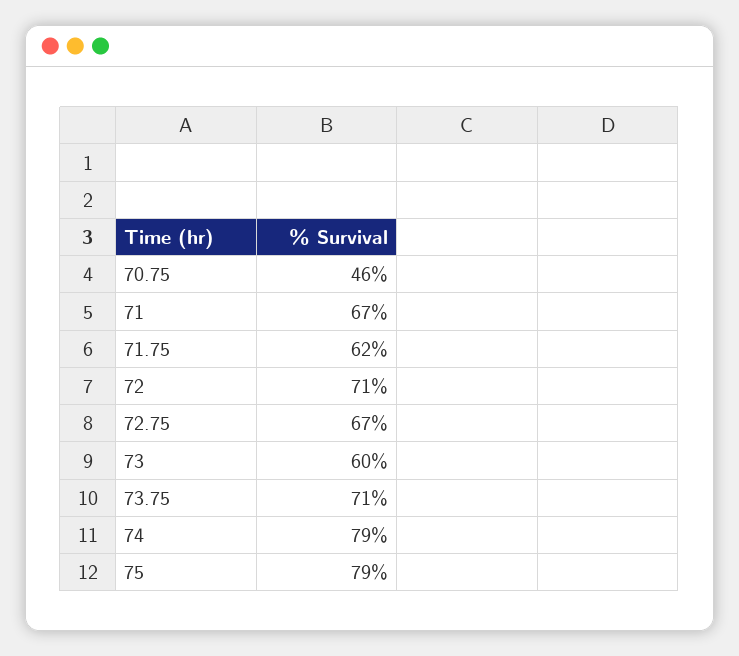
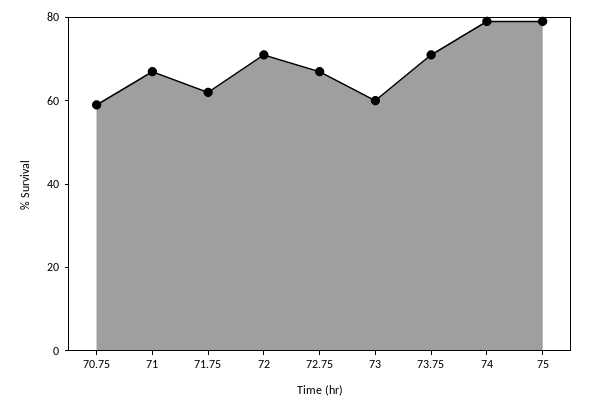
  {
-   "70.75": 46,
+   "70.75": 60,
    "71": 67,
    "71.75": 62,
    "72": 71,
    "72.75": 67,
    "73": 60,
    "73.75": 71,
    "74": 79,
    "75": 79
  }

